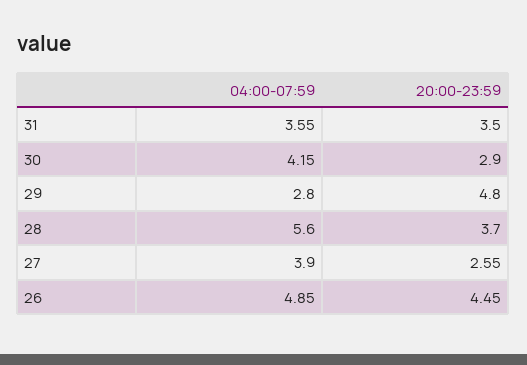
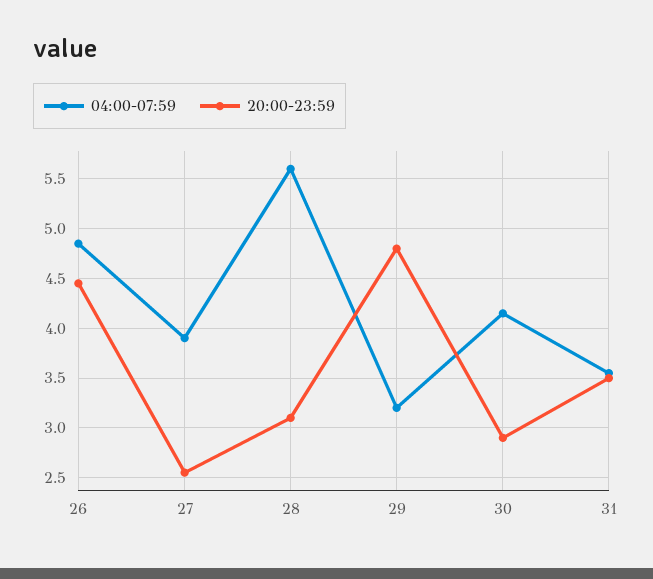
  {
    "04:00-07:59": {
      "31": 3.55,
      "30": 4.15,
-     "29": 2.8,
+     "29": 3.2,
      "28": 5.6,
      "27": 3.9,
      "26": 4.85
    },
    "20:00-23:59": {
      "31": 3.5,
      "30": 2.9,
      "29": 4.8,
-     "28": 3.7,
+     "28": 3.1,
      "27": 2.55,
      "26": 4.45
    }
  }

